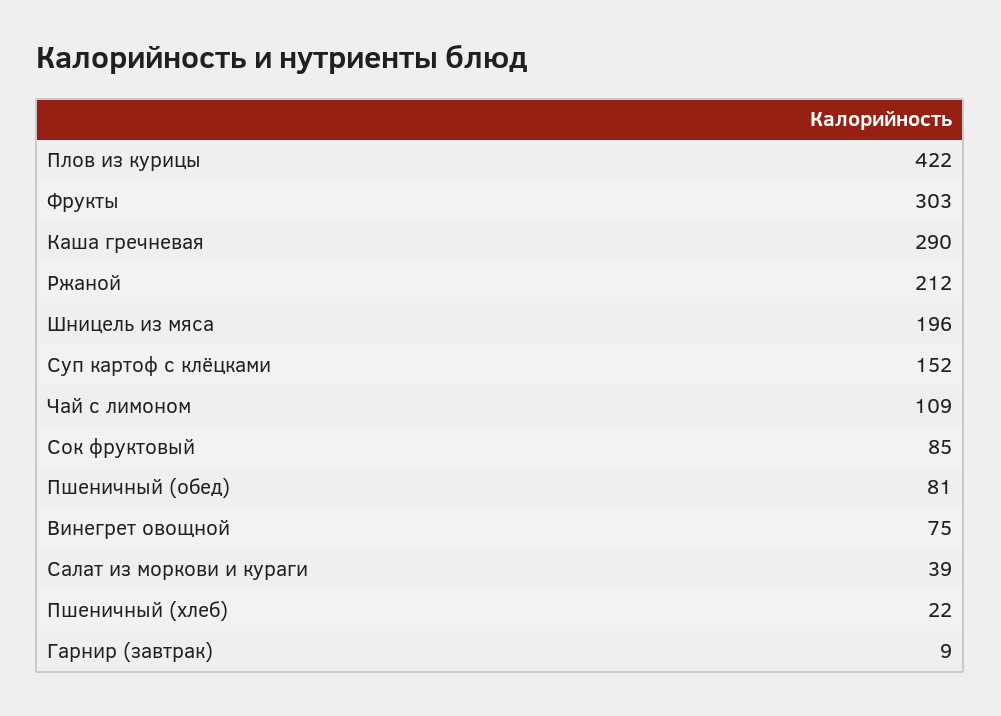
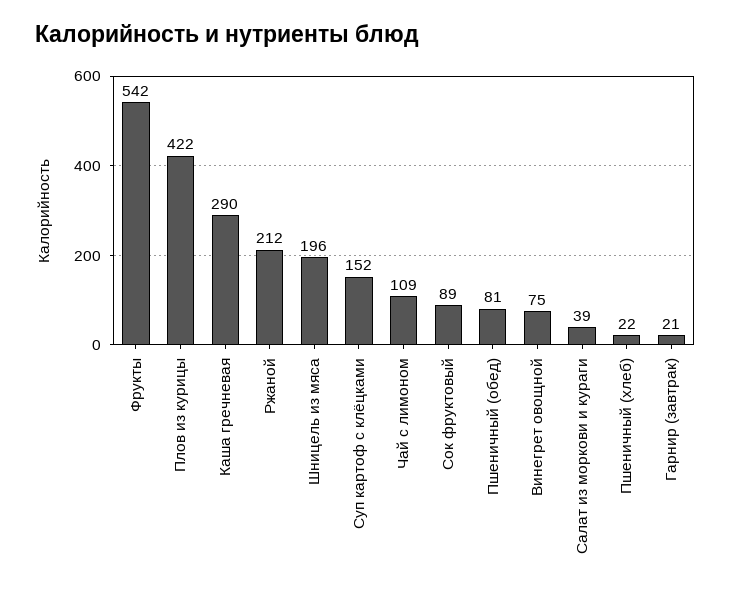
  {
    "Плов из курицы": 422,
-   "Фрукты": 303,
+   "Фрукты": 542,
    "Каша гречневая": 290,
    "Ржаной": 212,
    "Шницель из мяса": 196,
    "Суп картоф с клёцками": 152,
    "Чай с лимоном": 109,
-   "Сок фруктовый": 85,
+   "Сок фруктовый": 89,
    "Пшеничный (обед)": 81,
    "Винегрет овощной": 75,
    "Салат из моркови и кураги": 39,
    "Пшеничный (хлеб)": 22,
-   "Гарнир (завтрак)": 9
+   "Гарнир (завтрак)": 21
  }

